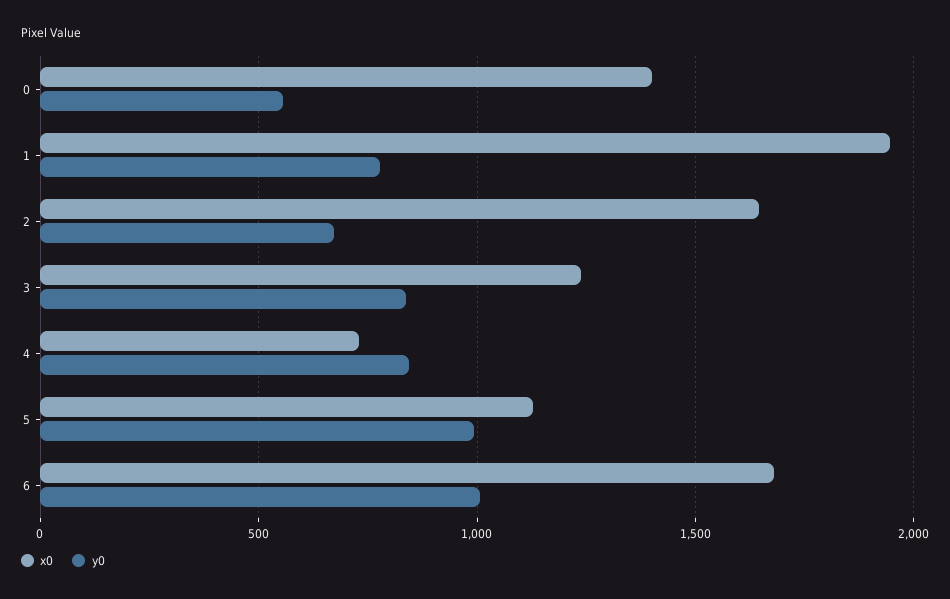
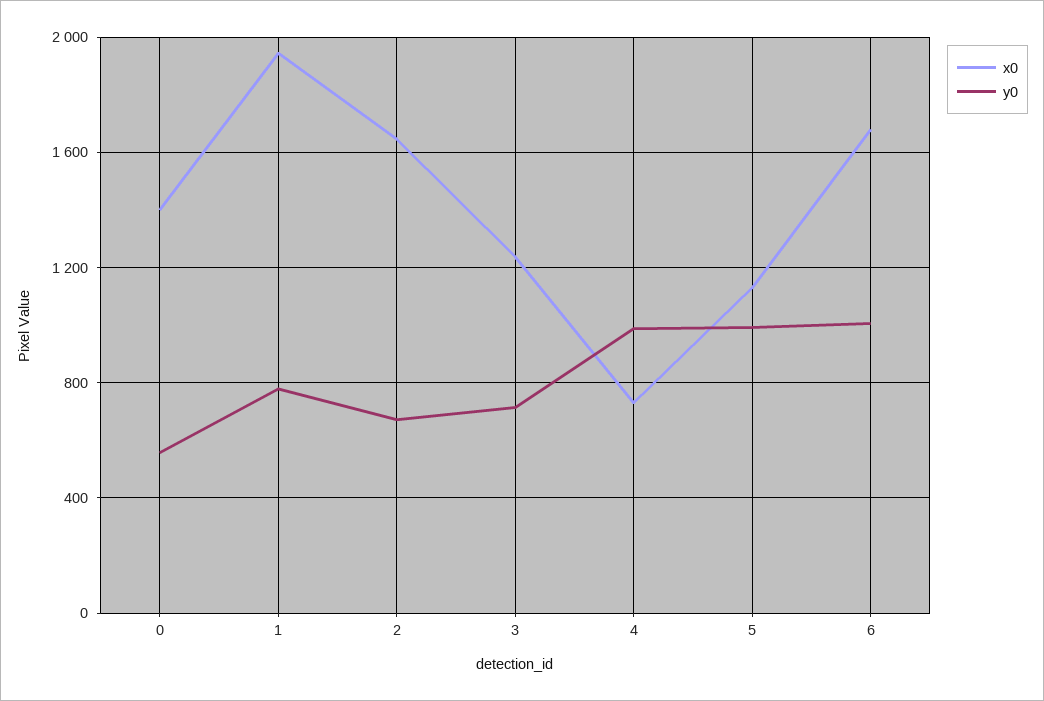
  {
    "x0": {
      "0": 1400,
      "1": 1950,
      "2": 1650,
      "3": 1250,
      "4": 750,
      "5": 1150,
      "6": 1700
    },
    "y0": {
      "0": 550,
      "1": 800,
      "2": 650,
-     "3": 850,
+     "3": 700,
-     "4": 850,
+     "4": 1000,
      "5": 1000,
      "6": 1000
    }
  }

